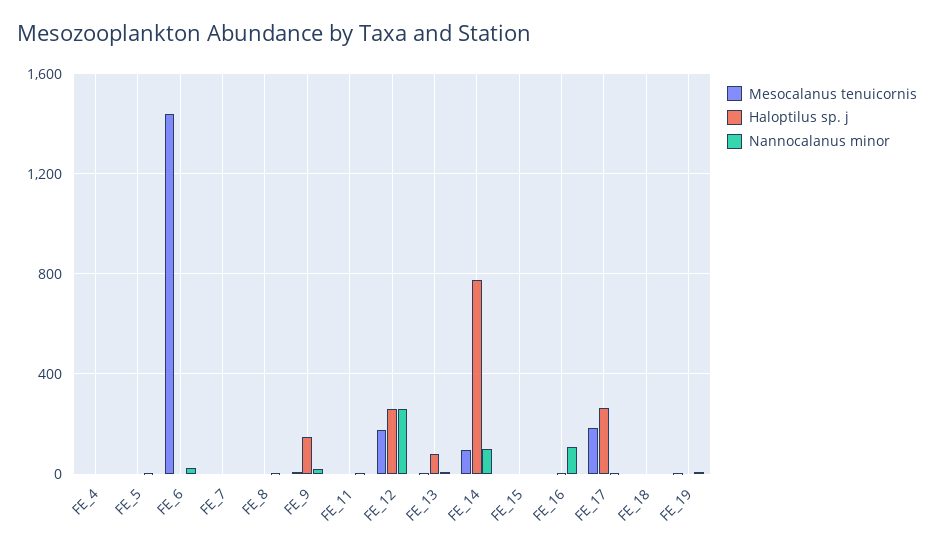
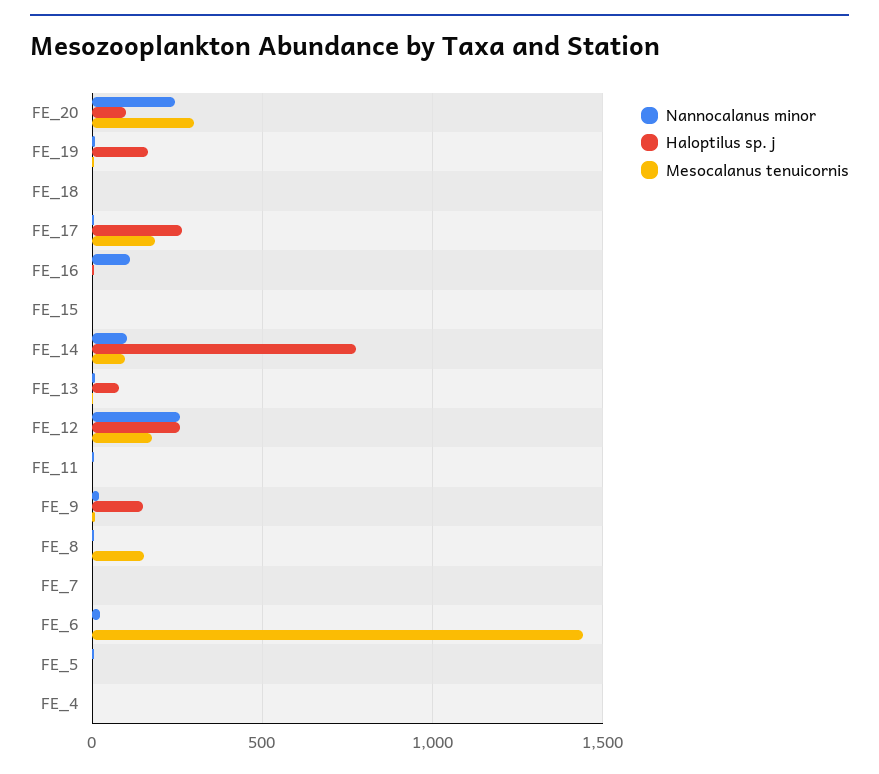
  {
    "Mesocalanus tenuicornis": {
      "FE_4": 0,
      "FE_5": 0,
      "FE_6": 1450,
      "FE_7": 0,
-     "FE_8": 0,
+     "FE_8": 150,
      "FE_9": 0,
      "FE_11": 0,
      "FE_12": 200,
      "FE_13": 0,
      "FE_14": 100,
      "FE_15": 0,
      "FE_16": 0,
      "FE_17": 200,
      "FE_18": 0,
-     "FE_19": 0
+     "FE_19": 0,
+     "FE_20": 300
    },
    "Haloptilus sp. j": {
      "FE_4": 0,
      "FE_5": 0,
      "FE_6": 0,
      "FE_7": 0,
      "FE_8": 0,
      "FE_9": 150,
      "FE_11": 0,
      "FE_12": 250,
      "FE_13": 100,
      "FE_14": 750,
      "FE_15": 0,
      "FE_16": 0,
      "FE_17": 250,
      "FE_18": 0,
-     "FE_19": 0
+     "FE_19": 150,
+     "FE_20": 100
    },
    "Nannocalanus minor": {
      "FE_4": 0,
      "FE_5": 0,
      "FE_6": 0,
      "FE_7": 0,
      "FE_8": 0,
      "FE_9": 0,
      "FE_11": 0,
      "FE_12": 250,
      "FE_13": 0,
      "FE_14": 100,
      "FE_15": 0,
      "FE_16": 100,
      "FE_17": 0,
      "FE_18": 0,
-     "FE_19": 0
+     "FE_19": 0,
+     "FE_20": 250
    }
  }

